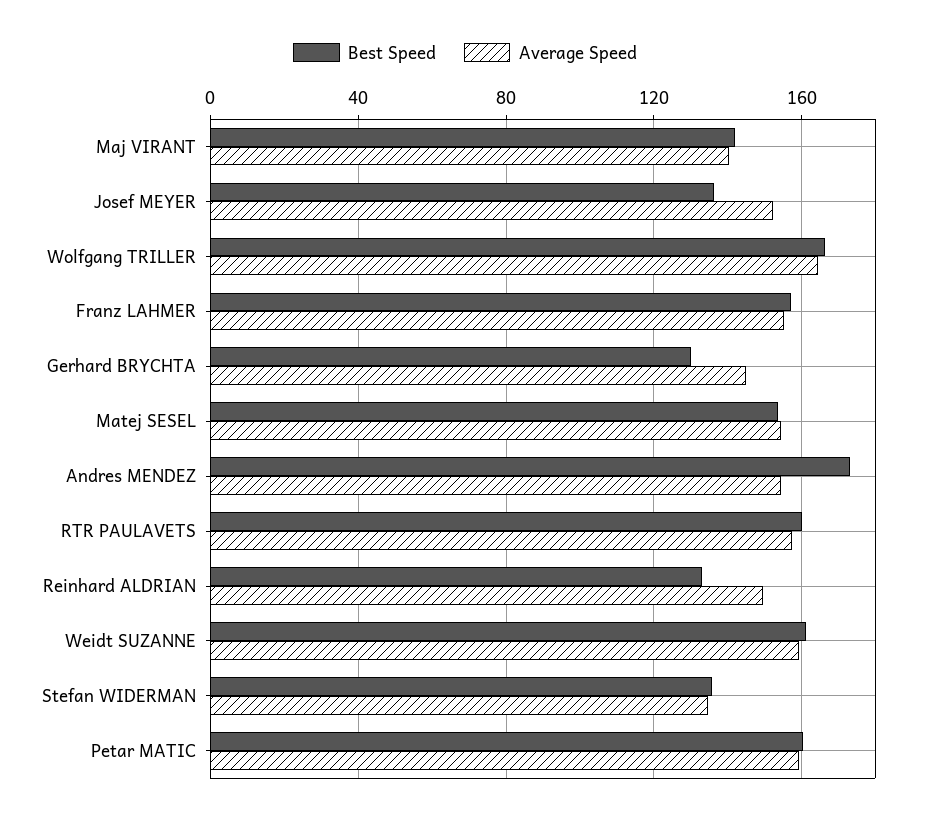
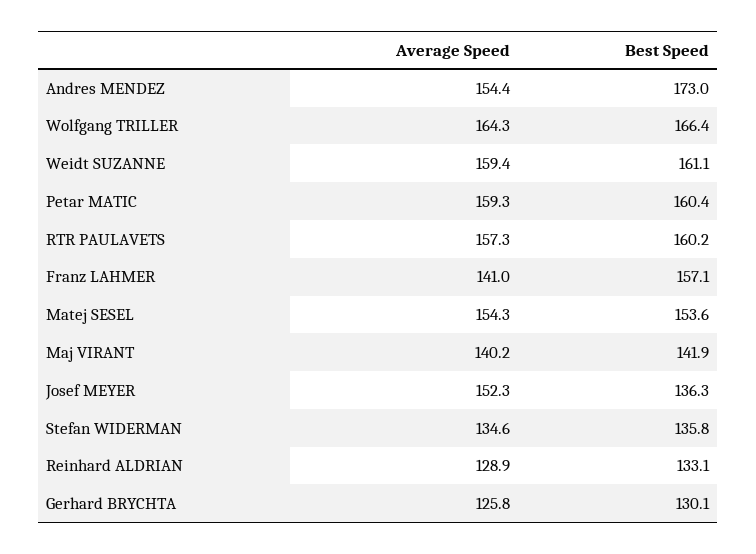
  {
    "Best Speed": {
      "Maj VIRANT": 141.9,
      "Josef MEYER": 136.3,
      "Wolfgang TRILLER": 166.4,
      "Franz LAHMER": 157.1,
      "Gerhard BRYCHTA": 130.1,
      "Matej SESEL": 153.6,
      "Andres MENDEZ": 173,
      "RTR PAULAVETS": 160.2,
      "Reinhard ALDRIAN": 133.1,
      "Weidt SUZANNE": 161.1,
      "Stefan WIDERMAN": 135.8,
      "Petar MATIC": 160.4
    },
    "Average Speed": {
      "Maj VIRANT": 140.2,
      "Josef MEYER": 152.3,
      "Wolfgang TRILLER": 164.3,
-     "Franz LAHMER": 155,
+     "Franz LAHMER": 141,
-     "Gerhard BRYCHTA": 145,
+     "Gerhard BRYCHTA": 125.8,
      "Matej SESEL": 154.3,
      "Andres MENDEZ": 154.4,
      "RTR PAULAVETS": 157.3,
-     "Reinhard ALDRIAN": 150,
+     "Reinhard ALDRIAN": 128.9,
      "Weidt SUZANNE": 159.4,
      "Stefan WIDERMAN": 134.6,
      "Petar MATIC": 159.3
    }
  }

